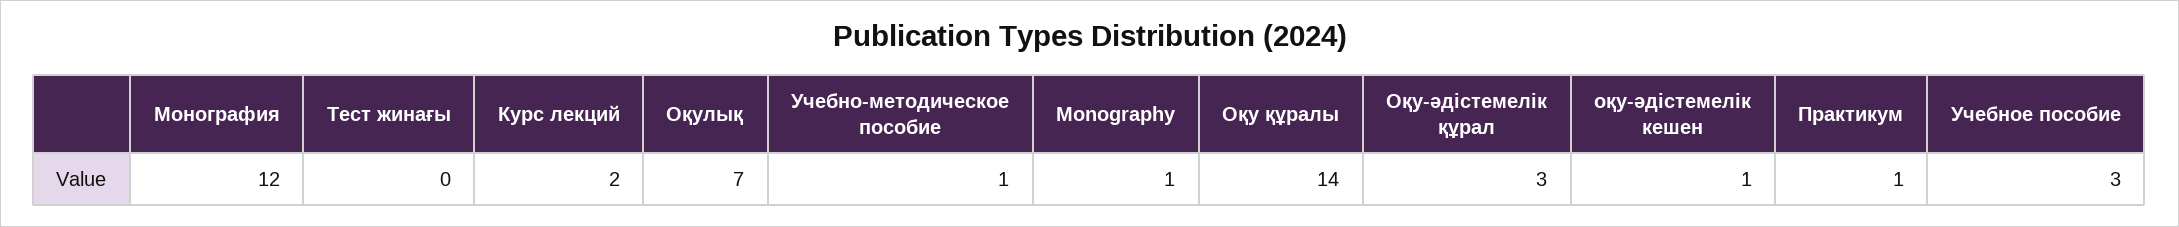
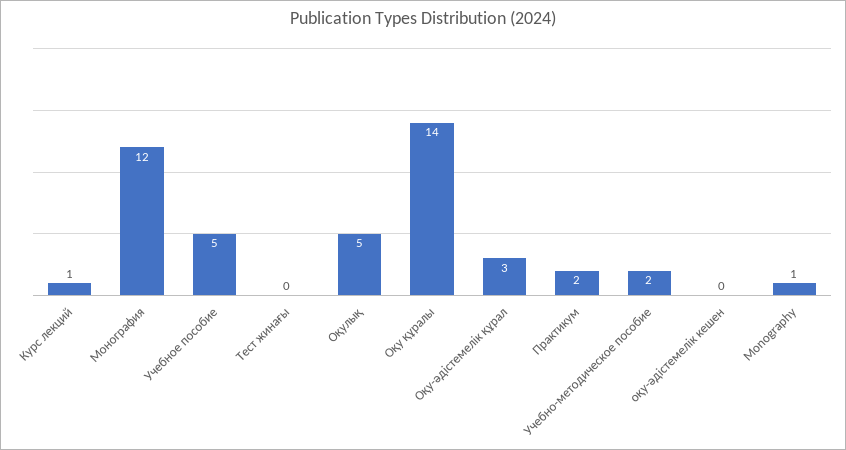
  {
    "Монография": 12,
    "Тест жинағы": 0,
-   "Курс лекций": 2,
+   "Курс лекций": 1,
-   "Оқулық": 7,
+   "Оқулық": 5,
-   "Учебно-методическое пособие": 1,
+   "Учебно-методическое пособие": 2,
    "Monography": 1,
    "Оқу құралы": 14,
    "Оқу-әдістемелік құрал": 3,
-   "оқу-әдістемелік кешен": 1,
+   "оқу-әдістемелік кешен": 0,
-   "Практикум": 1,
+   "Практикум": 2,
-   "Учебное пособие": 3
+   "Учебное пособие": 5
  }

